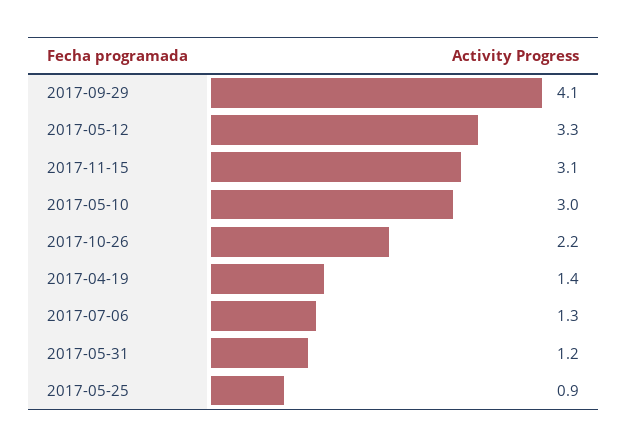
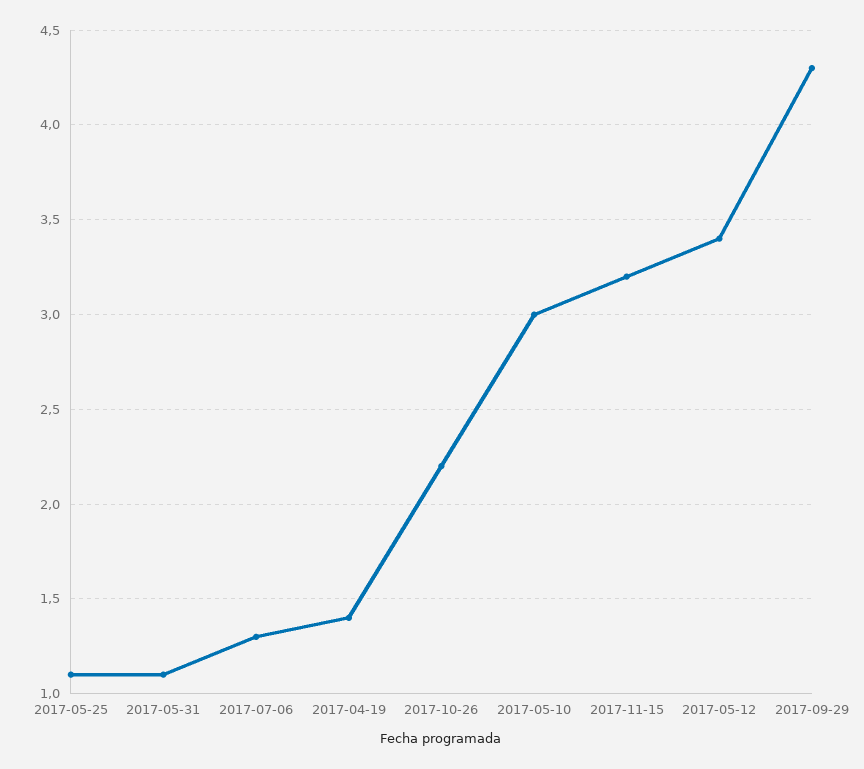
  {
-   "2017-09-29": 4.1,
+   "2017-09-29": 4.3,
-   "2017-05-12": 3.3,
+   "2017-05-12": 3.4,
-   "2017-11-15": 3.1,
+   "2017-11-15": 3.2,
    "2017-05-10": 3,
    "2017-10-26": 2.2,
    "2017-04-19": 1.4,
    "2017-07-06": 1.3,
-   "2017-05-31": 1.2,
+   "2017-05-31": 1.1,
-   "2017-05-25": 0.9
+   "2017-05-25": 1.1
  }

